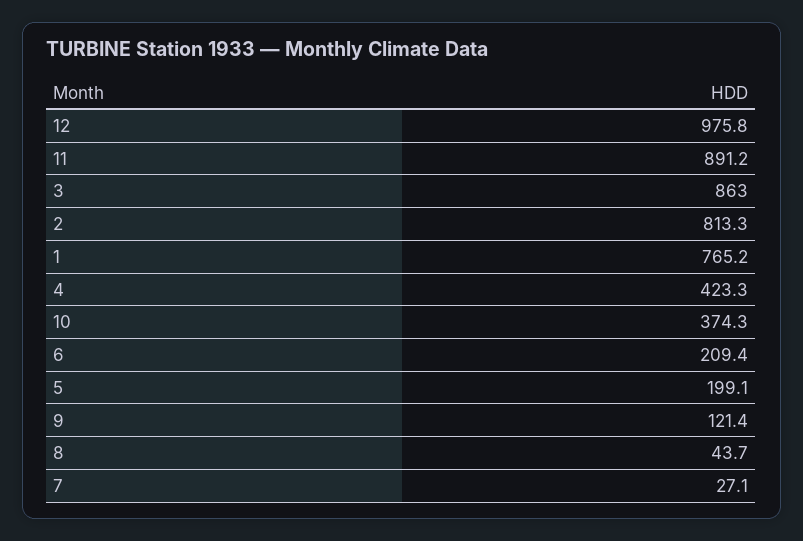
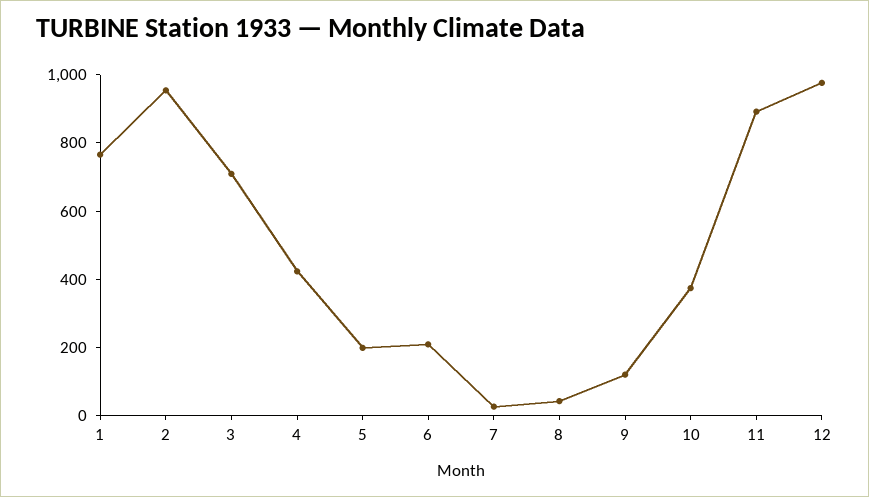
  {
    "12": 975.8,
    "11": 891.2,
-   "3": 863,
+   "3": 700,
-   "2": 813.3,
+   "2": 950,
    "1": 765.2,
    "4": 423.3,
    "10": 374.3,
    "6": 209.4,
    "5": 199.1,
    "9": 121.4,
    "8": 43.7,
    "7": 27.1
  }

